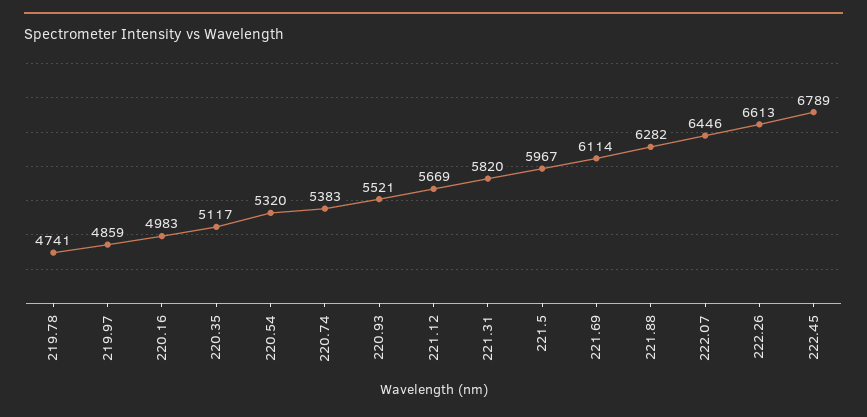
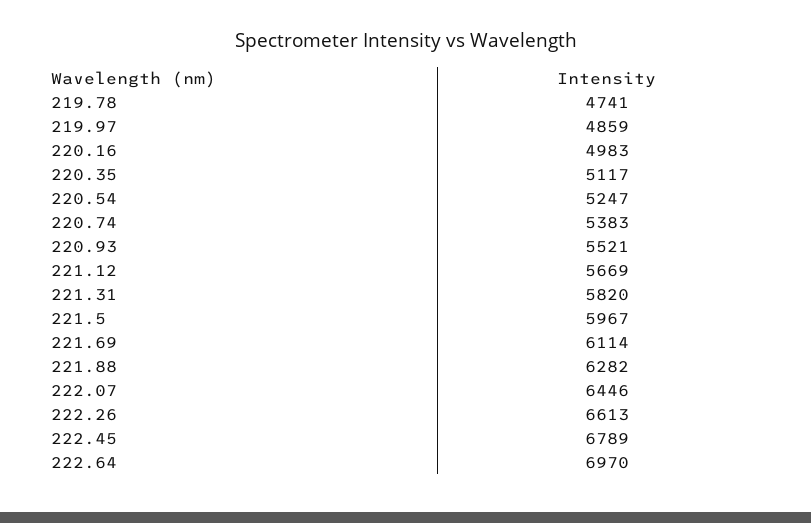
  {
    "219.78": 4741,
    "219.97": 4859,
    "220.16": 4983,
    "220.35": 5117,
-   "220.54": 5320,
+   "220.54": 5247,
    "220.74": 5383,
    "220.93": 5521,
    "221.12": 5669,
    "221.31": 5820,
    "221.5": 5967,
    "221.69": 6114,
    "221.88": 6282,
    "222.07": 6446,
    "222.26": 6613,
-   "222.45": 6789
+   "222.45": 6789,
+   "222.64": 6970
  }

